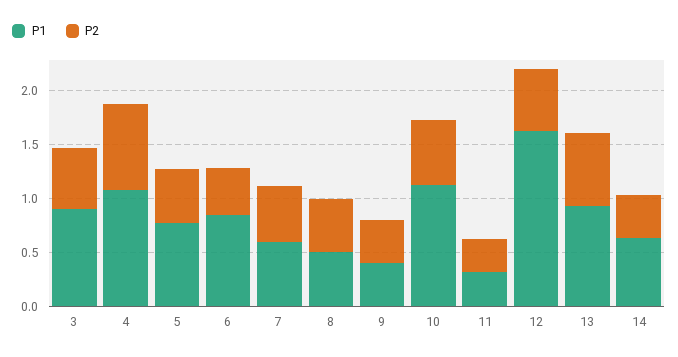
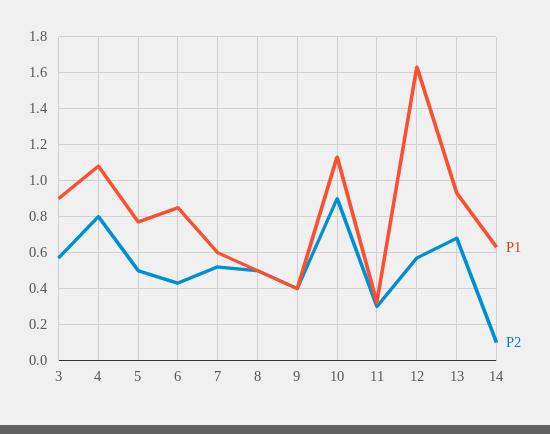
  {
    "P1": {
      "3": 0.9,
      "4": 1.1,
      "5": 0.75,
      "6": 0.85,
      "7": 0.6,
      "8": 0.5,
      "9": 0.4,
      "10": 1.15,
      "11": 0.3,
      "12": 1.65,
      "13": 0.95,
      "14": 0.65
    },
    "P2": {
      "3": 0.55,
      "4": 0.8,
      "5": 0.5,
      "6": 0.45,
      "7": 0.5,
      "8": 0.5,
      "9": 0.4,
-     "10": 0.6,
+     "10": 0.9,
      "11": 0.3,
      "12": 0.55,
      "13": 0.7,
-     "14": 0.4
+     "14": 0.1
    }
  }

